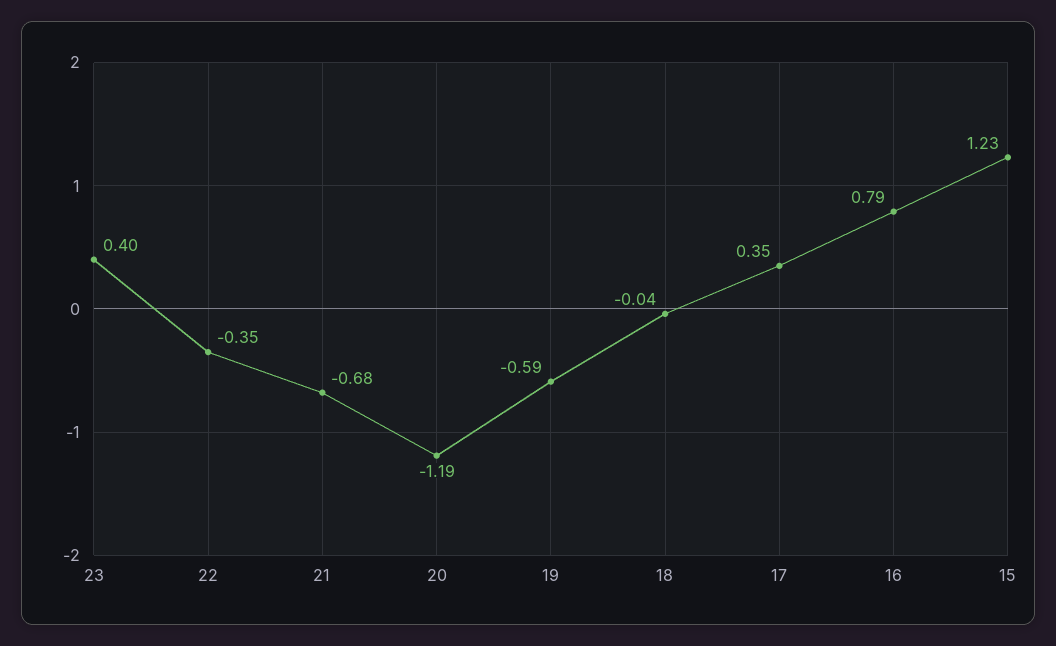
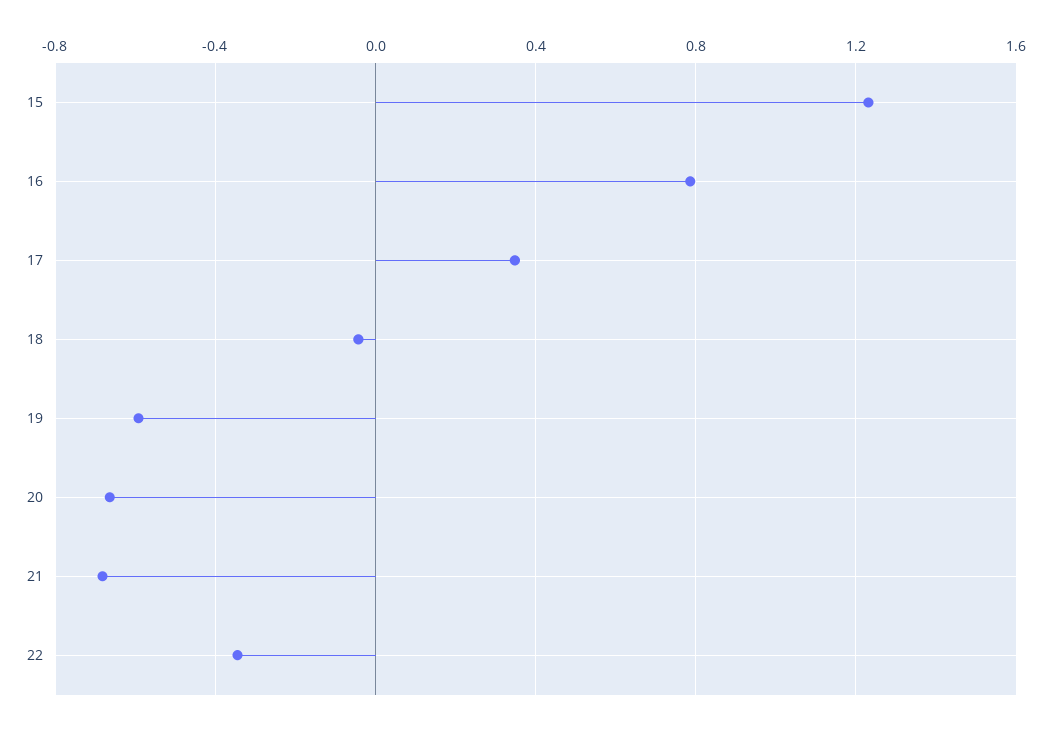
  {
-   "23": 0.4,
    "22": -0.35,
    "21": -0.68,
-   "20": -1.19,
+   "20": -0.65,
    "19": -0.59,
    "18": -0.04,
    "17": 0.35,
    "16": 0.79,
    "15": 1.23
  }

